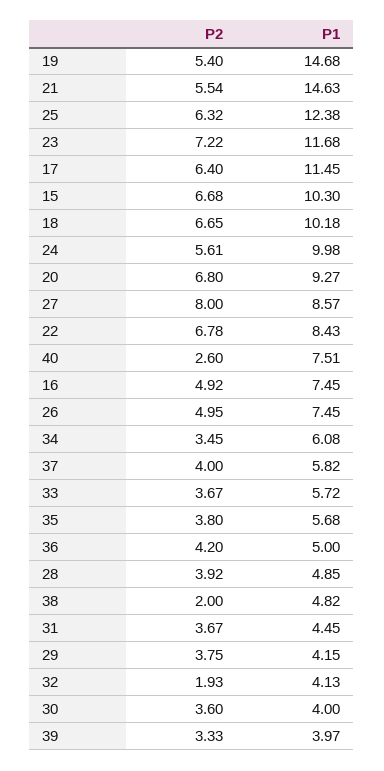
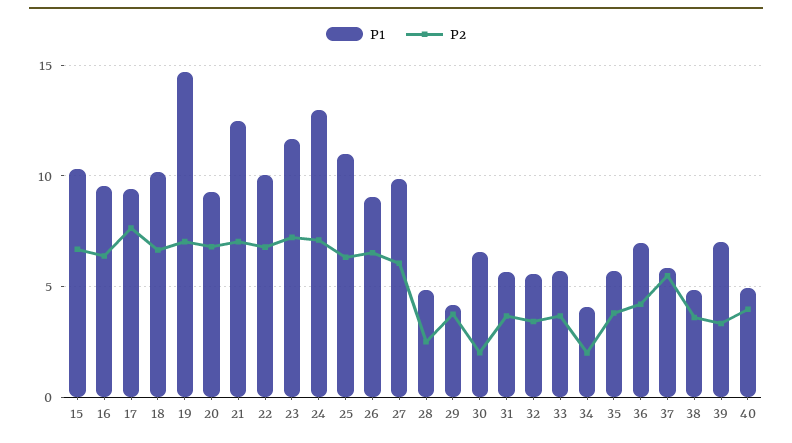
  {
    "P2": {
-     "19": 5.4,
+     "19": 7,
-     "21": 5.54,
+     "21": 7,
      "25": 6.32,
      "23": 7.22,
-     "17": 6.4,
+     "17": 7.5,
      "15": 6.68,
      "18": 6.65,
-     "24": 5.61,
+     "24": 7,
      "20": 6.8,
-     "27": 8,
+     "27": 6,
      "22": 6.78,
-     "40": 2.6,
+     "40": 4,
-     "16": 4.92,
+     "16": 6.5,
-     "26": 4.95,
+     "26": 6.5,
-     "34": 3.45,
+     "34": 2,
-     "37": 4,
+     "37": 5.5,
      "33": 3.67,
      "35": 3.8,
      "36": 4.2,
-     "28": 3.92,
+     "28": 2.5,
-     "38": 2,
+     "38": 3.5,
      "31": 3.67,
      "29": 3.75,
-     "32": 1.93,
+     "32": 3.5,
-     "30": 3.6,
+     "30": 2,
      "39": 3.33
    },
    "P1": {
      "19": 14.68,
-     "21": 14.63,
+     "21": 12.5,
-     "25": 12.38,
+     "25": 11,
      "23": 11.68,
-     "17": 11.45,
+     "17": 9.5,
      "15": 10.3,
      "18": 10.18,
-     "24": 9.98,
+     "24": 13,
      "20": 9.27,
-     "27": 8.57,
+     "27": 10,
-     "22": 8.43,
+     "22": 10,
-     "40": 7.51,
+     "40": 5,
-     "16": 7.45,
+     "16": 9.5,
-     "26": 7.45,
+     "26": 9,
-     "34": 6.08,
+     "34": 4,
      "37": 5.82,
      "33": 5.72,
      "35": 5.68,
-     "36": 5,
+     "36": 7,
      "28": 4.85,
      "38": 4.82,
-     "31": 4.45,
+     "31": 5.5,
      "29": 4.15,
-     "32": 4.13,
+     "32": 5.5,
-     "30": 4,
+     "30": 6.5,
-     "39": 3.97
+     "39": 7
    }
  }

